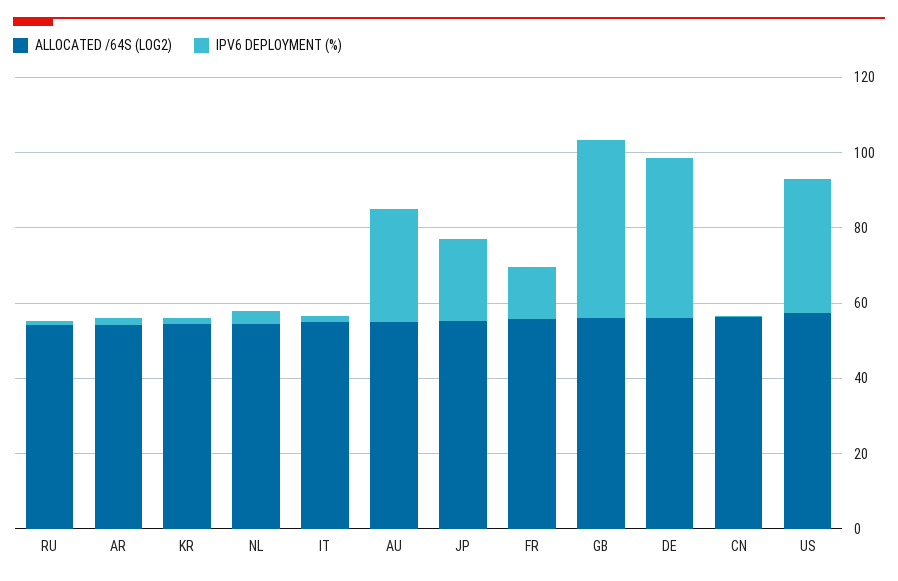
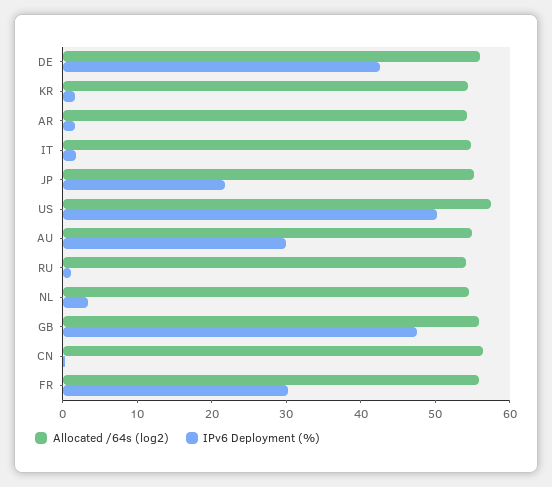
  {
    "ALLOCATED /64S (LOG2)": {
      "RU": 54,
      "AR": 54,
      "KR": 54,
      "NL": 54,
      "IT": 54,
      "AU": 54,
      "JP": 56,
      "FR": 56,
      "GB": 56,
      "DE": 56,
      "CN": 56,
      "US": 58
    },
    "IPV6 DEPLOYMENT (%)": {
      "RU": 2,
      "AR": 2,
      "KR": 2,
      "NL": 4,
      "IT": 2,
      "AU": 30,
      "JP": 22,
-     "FR": 15,
+     "FR": 30,
      "GB": 48,
      "DE": 42,
      "CN": 0,
-     "US": 35
+     "US": 50
    }
  }

